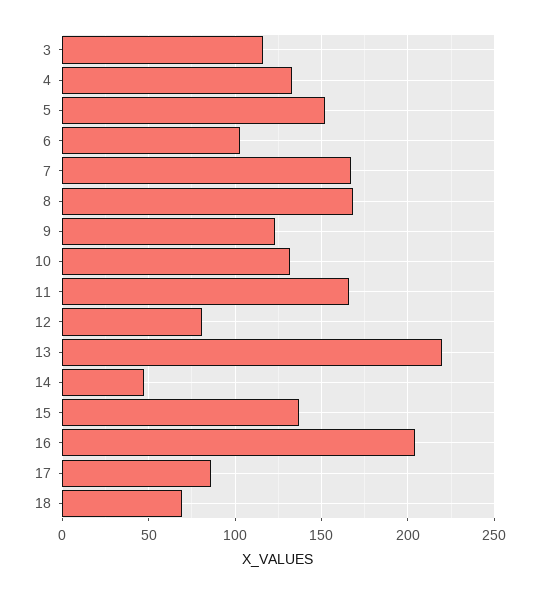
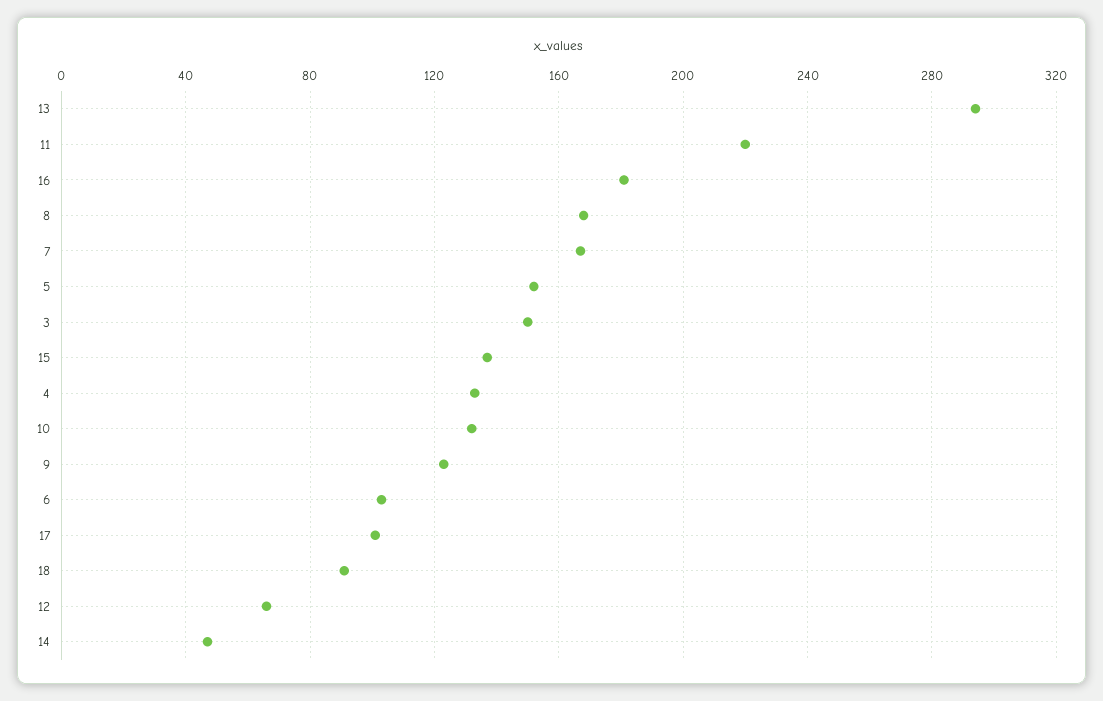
  {
-   "3": 115,
+   "3": 150,
    "4": 135,
    "5": 150,
    "6": 105,
    "7": 165,
    "8": 170,
    "9": 125,
    "10": 130,
-   "11": 165,
+   "11": 220,
-   "12": 80,
+   "12": 65,
-   "13": 220,
+   "13": 295,
    "14": 45,
    "15": 135,
-   "16": 205,
+   "16": 180,
-   "17": 85,
+   "17": 100,
-   "18": 70
+   "18": 90
  }

